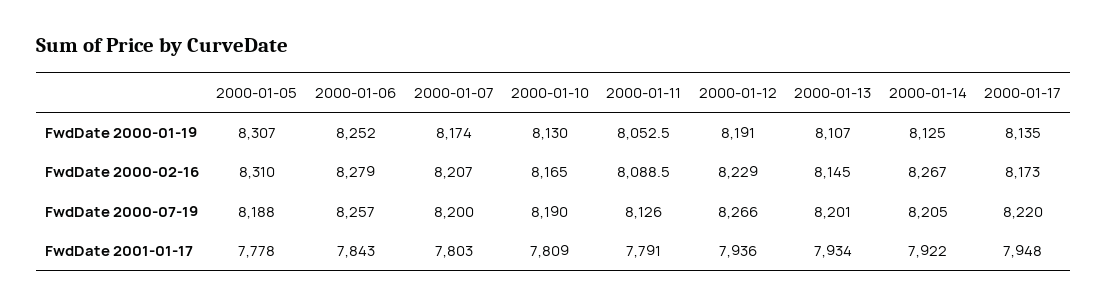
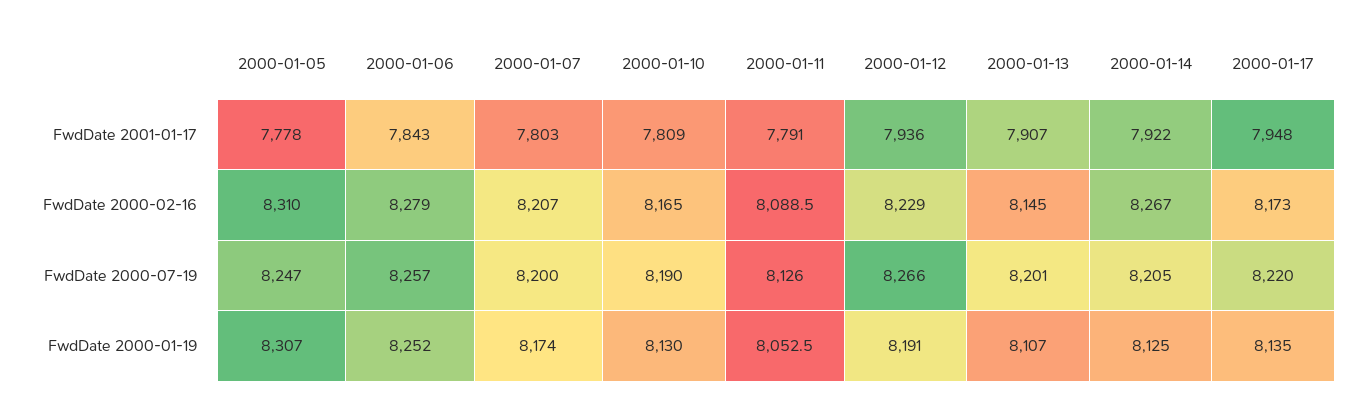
  {
    "2000-01-05": {
      "FwdDate 2000-01-19": 8307,
      "FwdDate 2000-02-16": 8310,
-     "FwdDate 2000-07-19": 8188,
+     "FwdDate 2000-07-19": 8247,
      "FwdDate 2001-01-17": 7778
    },
    "2000-01-06": {
      "FwdDate 2000-01-19": 8252,
      "FwdDate 2000-02-16": 8279,
      "FwdDate 2000-07-19": 8257,
      "FwdDate 2001-01-17": 7843
    },
    "2000-01-07": {
      "FwdDate 2000-01-19": 8174,
      "FwdDate 2000-02-16": 8207,
      "FwdDate 2000-07-19": 8200,
      "FwdDate 2001-01-17": 7803
    },
    "2000-01-10": {
      "FwdDate 2000-01-19": 8130,
      "FwdDate 2000-02-16": 8165,
      "FwdDate 2000-07-19": 8190,
      "FwdDate 2001-01-17": 7809
    },
    "2000-01-11": {
      "FwdDate 2000-01-19": 8052.5,
      "FwdDate 2000-02-16": 8088.5,
      "FwdDate 2000-07-19": 8126,
      "FwdDate 2001-01-17": 7791
    },
    "2000-01-12": {
      "FwdDate 2000-01-19": 8191,
      "FwdDate 2000-02-16": 8229,
      "FwdDate 2000-07-19": 8266,
      "FwdDate 2001-01-17": 7936
    },
    "2000-01-13": {
      "FwdDate 2000-01-19": 8107,
      "FwdDate 2000-02-16": 8145,
      "FwdDate 2000-07-19": 8201,
-     "FwdDate 2001-01-17": 7934
+     "FwdDate 2001-01-17": 7907
    },
    "2000-01-14": {
      "FwdDate 2000-01-19": 8125,
      "FwdDate 2000-02-16": 8267,
      "FwdDate 2000-07-19": 8205,
      "FwdDate 2001-01-17": 7922
    },
    "2000-01-17": {
      "FwdDate 2000-01-19": 8135,
      "FwdDate 2000-02-16": 8173,
      "FwdDate 2000-07-19": 8220,
      "FwdDate 2001-01-17": 7948
    }
  }

